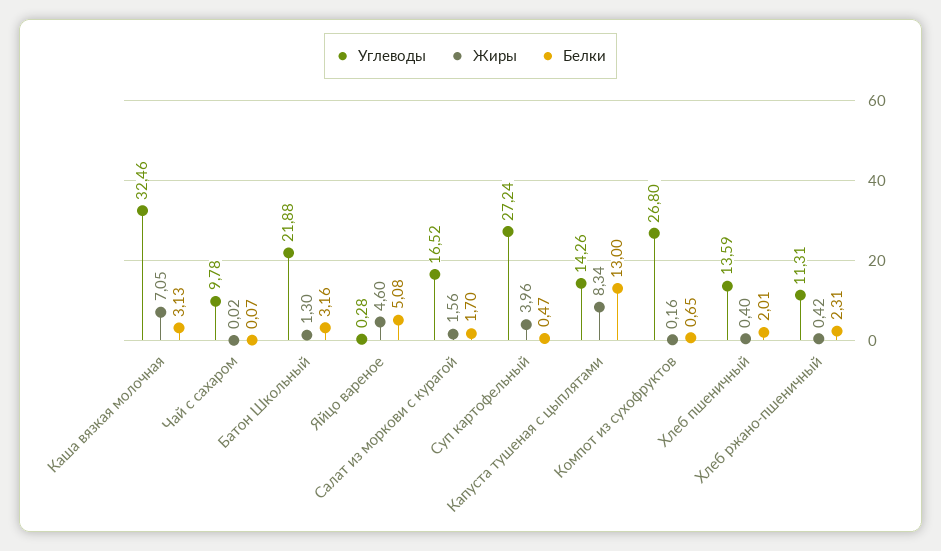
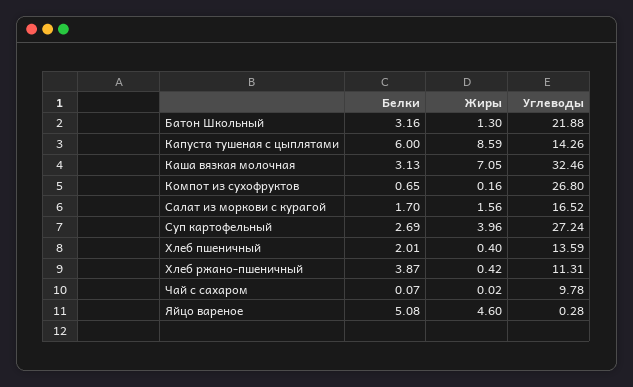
  {
    "Углеводы": {
      "Каша вязкая молочная": 32.46,
      "Чай с сахаром": 9.78,
      "Батон Школьный": 21.88,
      "Яйцо вареное": 0.28,
      "Салат из моркови с курагой": 16.52,
      "Суп картофельный": 27.24,
      "Капуста тушеная с цыплятами": 14.26,
      "Компот из сухофруктов": 26.8,
      "Хлеб пшеничный": 13.59,
      "Хлеб ржано-пшеничный": 11.31
    },
    "Жиры": {
      "Каша вязкая молочная": 7.05,
      "Чай с сахаром": 0.02,
      "Батон Школьный": 1.3,
      "Яйцо вареное": 4.6,
      "Салат из моркови с курагой": 1.56,
      "Суп картофельный": 3.96,
-     "Капуста тушеная с цыплятами": 8.34,
+     "Капуста тушеная с цыплятами": 8.59,
      "Компот из сухофруктов": 0.16,
      "Хлеб пшеничный": 0.4,
      "Хлеб ржано-пшеничный": 0.42
    },
    "Белки": {
      "Каша вязкая молочная": 3.13,
      "Чай с сахаром": 0.07,
      "Батон Школьный": 3.16,
      "Яйцо вареное": 5.08,
      "Салат из моркови с курагой": 1.7,
-     "Суп картофельный": 0.47,
+     "Суп картофельный": 2.69,
-     "Капуста тушеная с цыплятами": 13,
+     "Капуста тушеная с цыплятами": 6,
      "Компот из сухофруктов": 0.65,
      "Хлеб пшеничный": 2.01,
-     "Хлеб ржано-пшеничный": 2.31
+     "Хлеб ржано-пшеничный": 3.87
    }
  }

